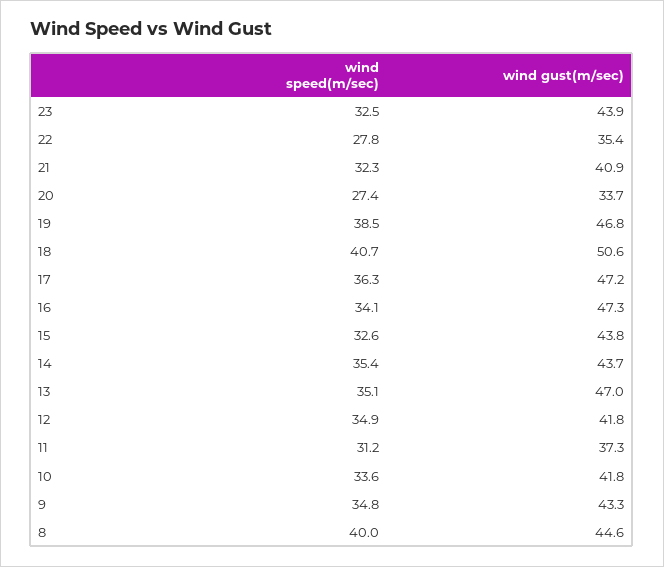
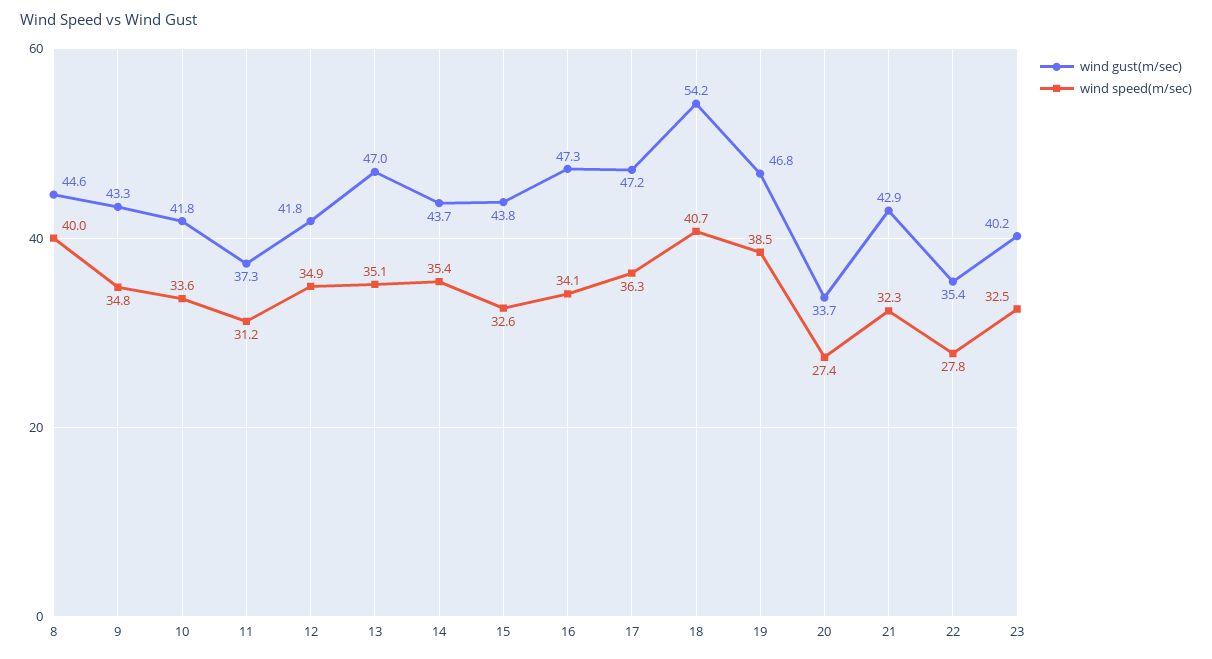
  {
    "wind speed(m/sec)": {
      "23": 32.5,
      "22": 27.8,
      "21": 32.3,
      "20": 27.4,
      "19": 38.5,
      "18": 40.7,
      "17": 36.3,
      "16": 34.1,
      "15": 32.6,
      "14": 35.4,
      "13": 35.1,
      "12": 34.9,
      "11": 31.2,
      "10": 33.6,
      "9": 34.8,
      "8": 40
    },
    "wind gust(m/sec)": {
-     "23": 43.9,
+     "23": 40.2,
      "22": 35.4,
-     "21": 40.9,
+     "21": 42.9,
      "20": 33.7,
      "19": 46.8,
-     "18": 50.6,
+     "18": 54.2,
      "17": 47.2,
      "16": 47.3,
      "15": 43.8,
      "14": 43.7,
      "13": 47,
      "12": 41.8,
      "11": 37.3,
      "10": 41.8,
      "9": 43.3,
      "8": 44.6
    }
  }

